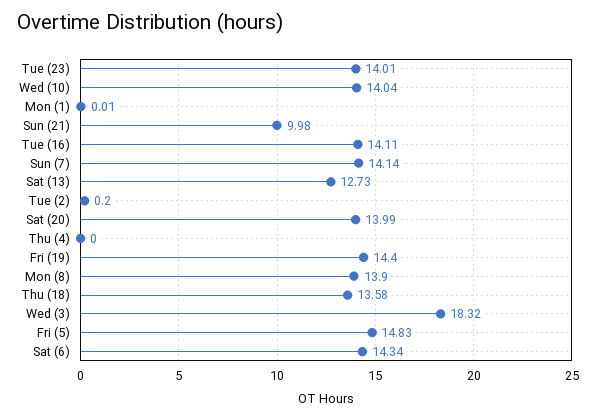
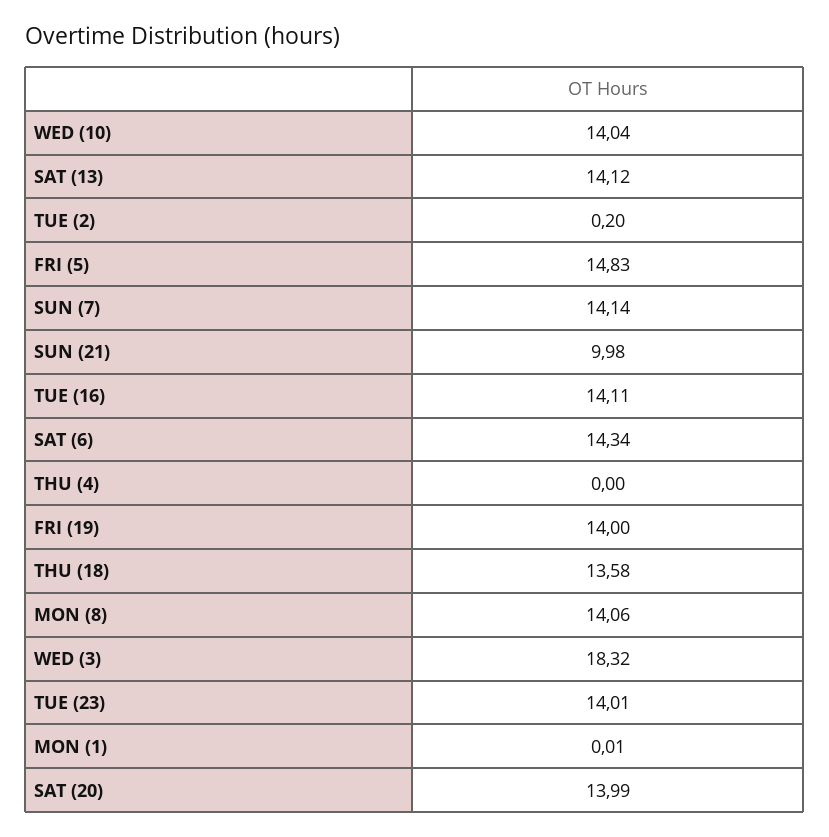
  {
    "Tue (23)": 14.01,
    "Wed (10)": 14.04,
    "Mon (1)": 0.01,
    "Sun (21)": 9.98,
    "Tue (16)": 14.11,
    "Sun (7)": 14.14,
-   "Sat (13)": 12.73,
+   "Sat (13)": 14.12,
    "Tue (2)": 0.2,
    "Sat (20)": 13.99,
    "Thu (4)": 0,
-   "Fri (19)": 14.4,
+   "Fri (19)": 14,
-   "Mon (8)": 13.9,
+   "Mon (8)": 14.06,
    "Thu (18)": 13.58,
    "Wed (3)": 18.32,
    "Fri (5)": 14.83,
    "Sat (6)": 14.34
  }

